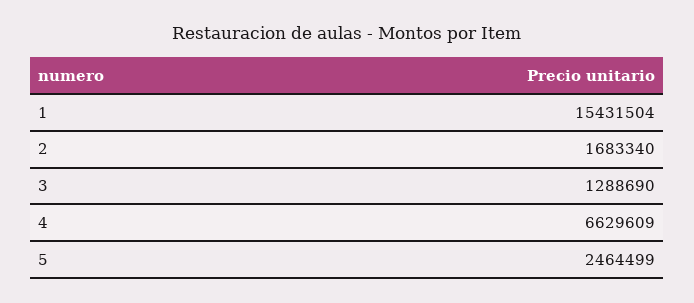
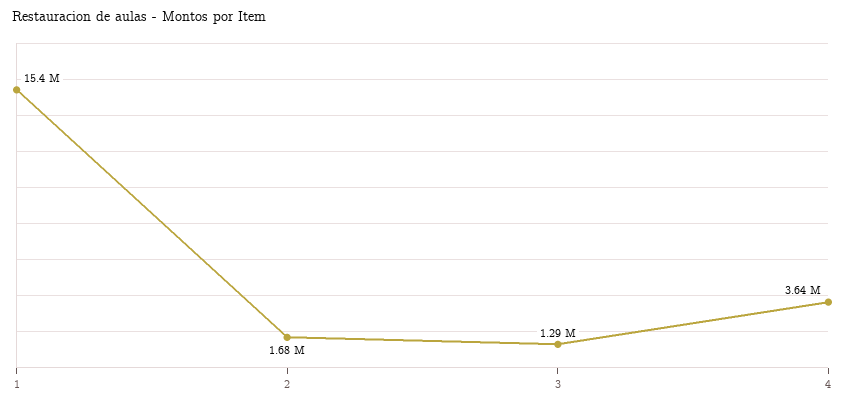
  {
    "1": 15431504,
    "2": 1683340,
    "3": 1288690,
-   "4": 6629609,
+   "4": 3640000
-   "5": 2464499
  }

